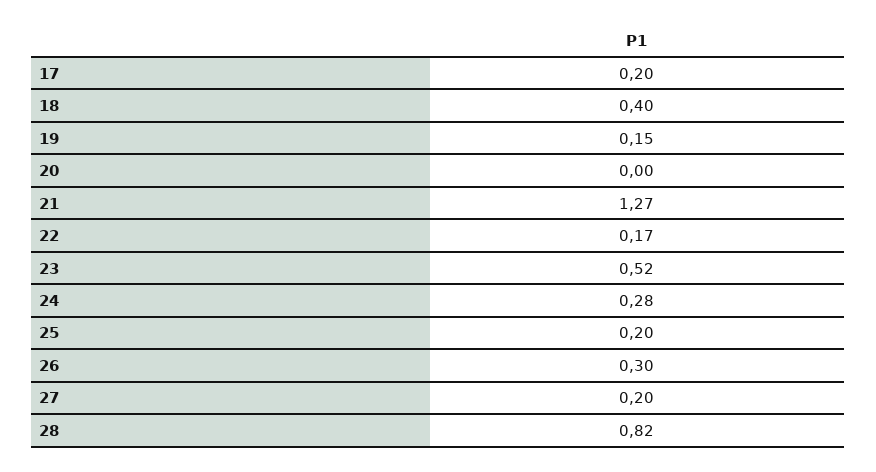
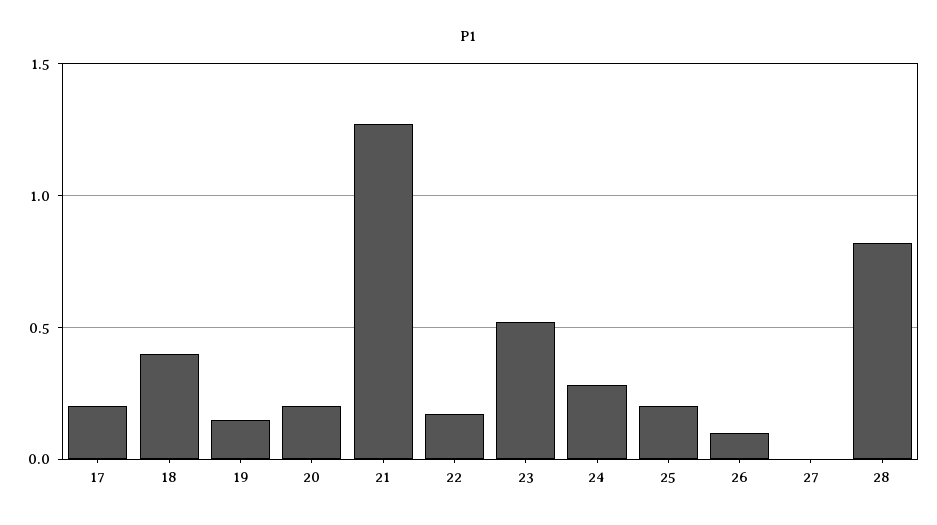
  {
    "17": 0.2,
    "18": 0.4,
    "19": 0.15,
-   "20": 0,
+   "20": 0.2,
    "21": 1.27,
    "22": 0.17,
    "23": 0.52,
    "24": 0.28,
    "25": 0.2,
-   "26": 0.3,
+   "26": 0.1,
-   "27": 0.2,
+   "27": 0,
    "28": 0.82
  }

